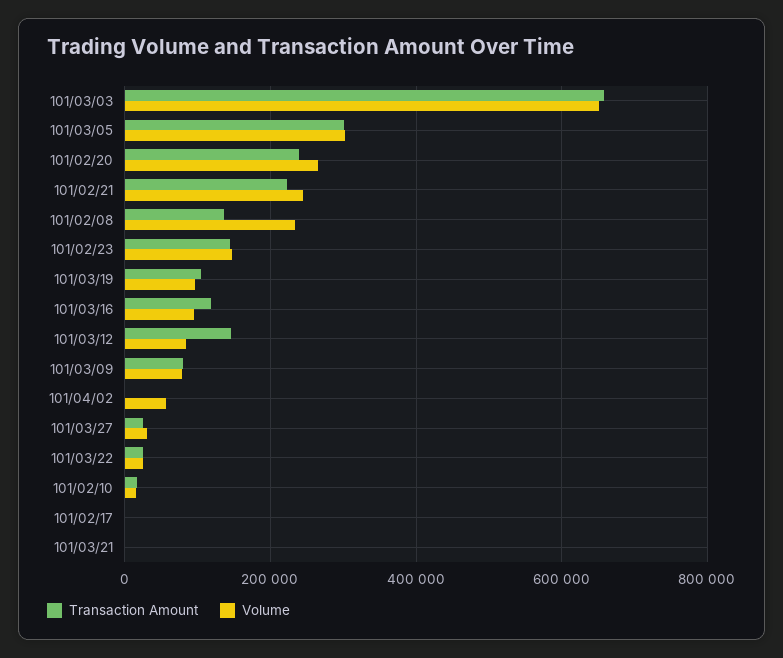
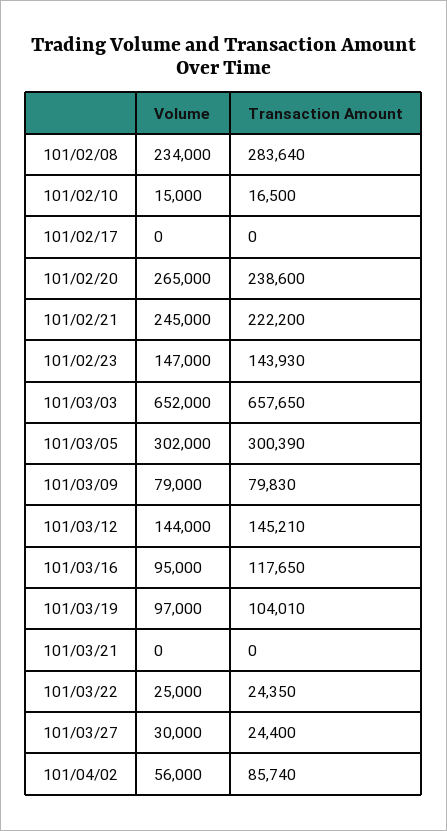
  {
    "Transaction Amount": {
      "101/03/03": 657650,
      "101/03/05": 300390,
      "101/02/20": 238600,
      "101/02/21": 222200,
-     "101/02/08": 140000,
+     "101/02/08": 283640,
      "101/02/23": 143930,
      "101/03/19": 104010,
      "101/03/16": 117650,
      "101/03/12": 145210,
      "101/03/09": 79830,
-     "101/04/02": 0,
+     "101/04/02": 85740,
      "101/03/27": 24400,
      "101/03/22": 24350,
      "101/02/10": 16500,
      "101/02/17": 0,
      "101/03/21": 0
    },
    "Volume": {
      "101/03/03": 652000,
      "101/03/05": 302000,
      "101/02/20": 265000,
      "101/02/21": 245000,
      "101/02/08": 234000,
      "101/02/23": 147000,
      "101/03/19": 97000,
      "101/03/16": 95000,
-     "101/03/12": 80000,
+     "101/03/12": 144000,
      "101/03/09": 79000,
      "101/04/02": 56000,
      "101/03/27": 30000,
      "101/03/22": 25000,
      "101/02/10": 15000,
      "101/02/17": 0,
      "101/03/21": 0
    }
  }

